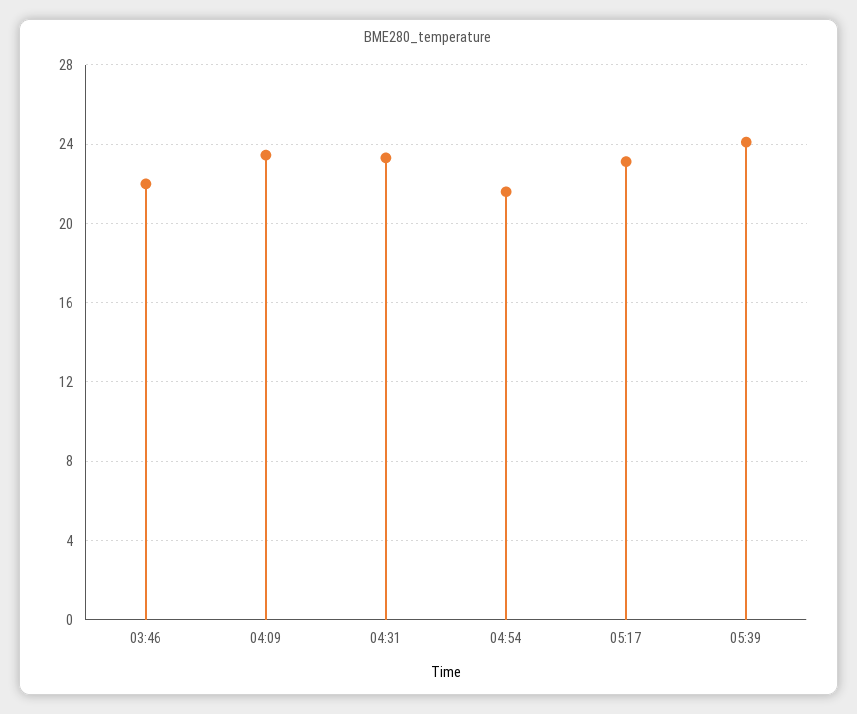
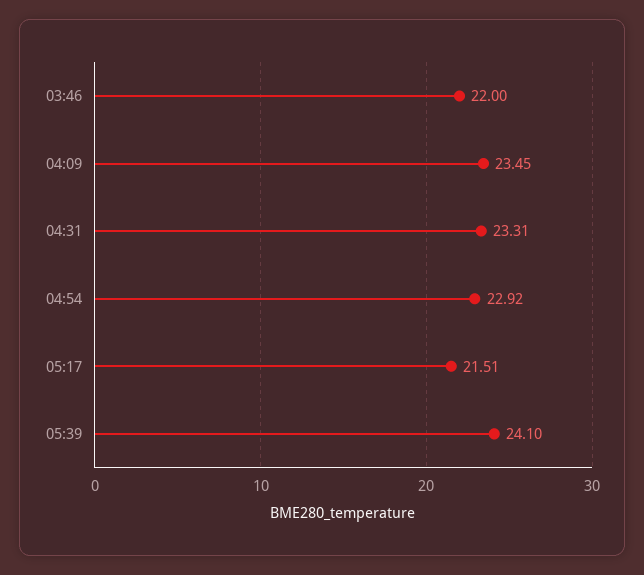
  {
    "03:46": 22,
    "04:09": 23.45,
    "04:31": 23.31,
-   "04:54": 21.5,
+   "04:54": 22.92,
-   "05:17": 23,
+   "05:17": 21.51,
    "05:39": 24.1
  }

